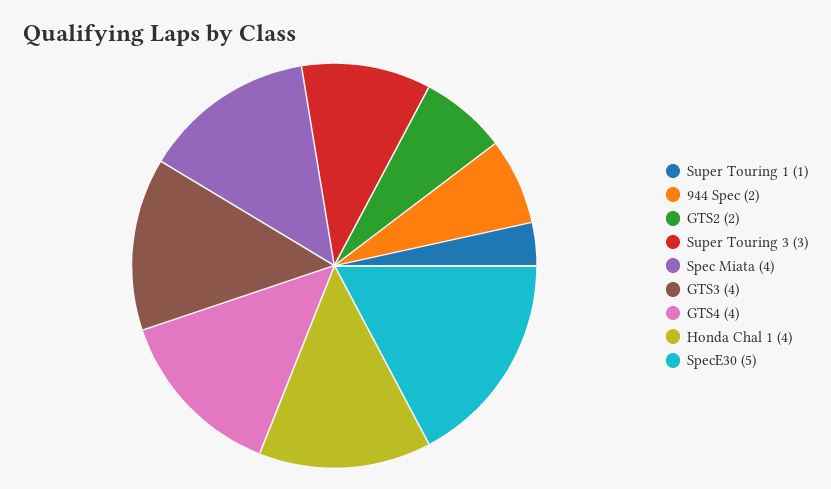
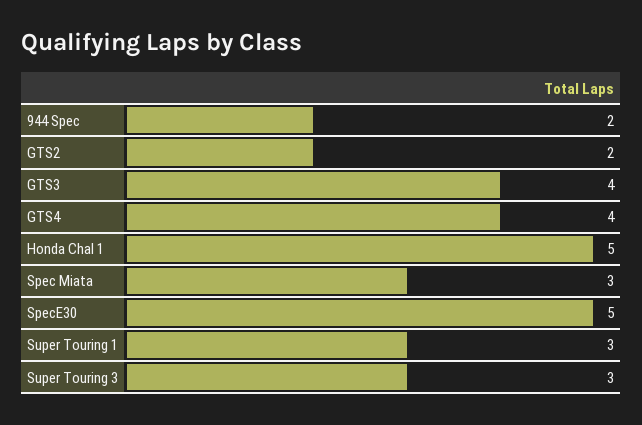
  {
-   "Super Touring 1": 1,
+   "Super Touring 1": 3,
    "944 Spec": 2,
    "GTS2": 2,
    "Super Touring 3": 3,
-   "Spec Miata": 4,
+   "Spec Miata": 3,
    "GTS3": 4,
    "GTS4": 4,
-   "Honda Chal 1": 4,
+   "Honda Chal 1": 5,
    "SpecE30": 5
  }

